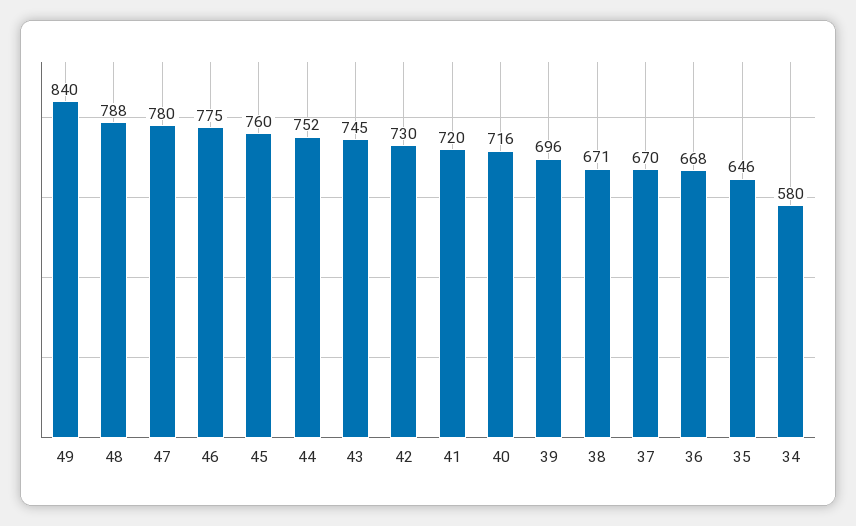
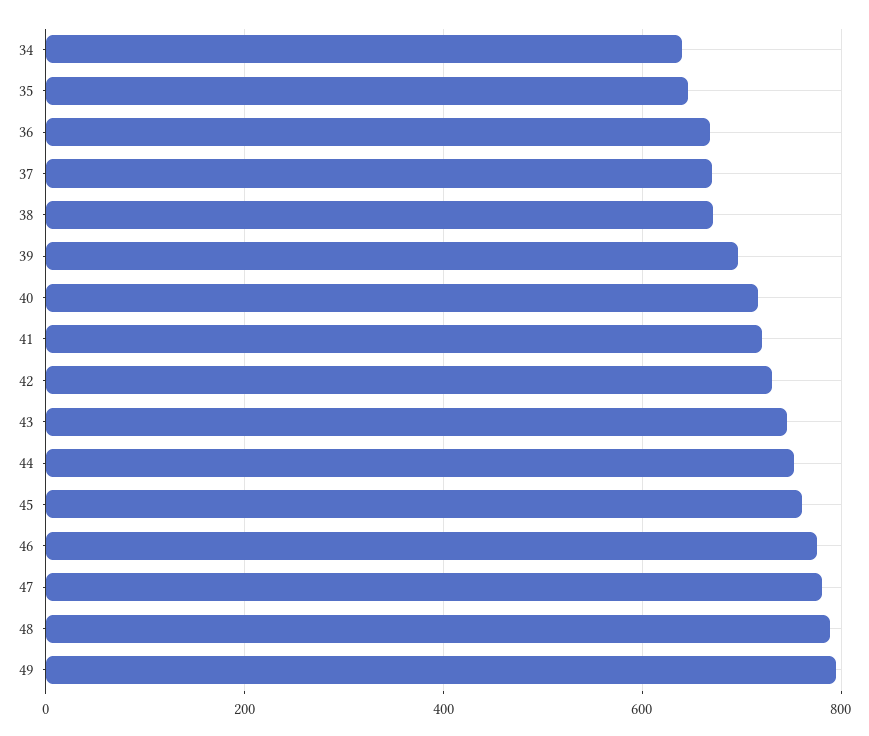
  {
-   "49": 840,
+   "49": 800,
    "48": 788,
    "47": 780,
    "46": 775,
    "45": 760,
    "44": 752,
    "43": 745,
    "42": 730,
    "41": 720,
    "40": 716,
    "39": 696,
    "38": 671,
    "37": 670,
    "36": 668,
    "35": 646,
-   "34": 580
+   "34": 640
  }

